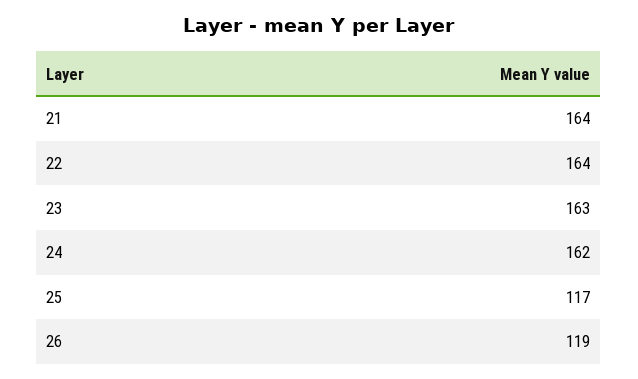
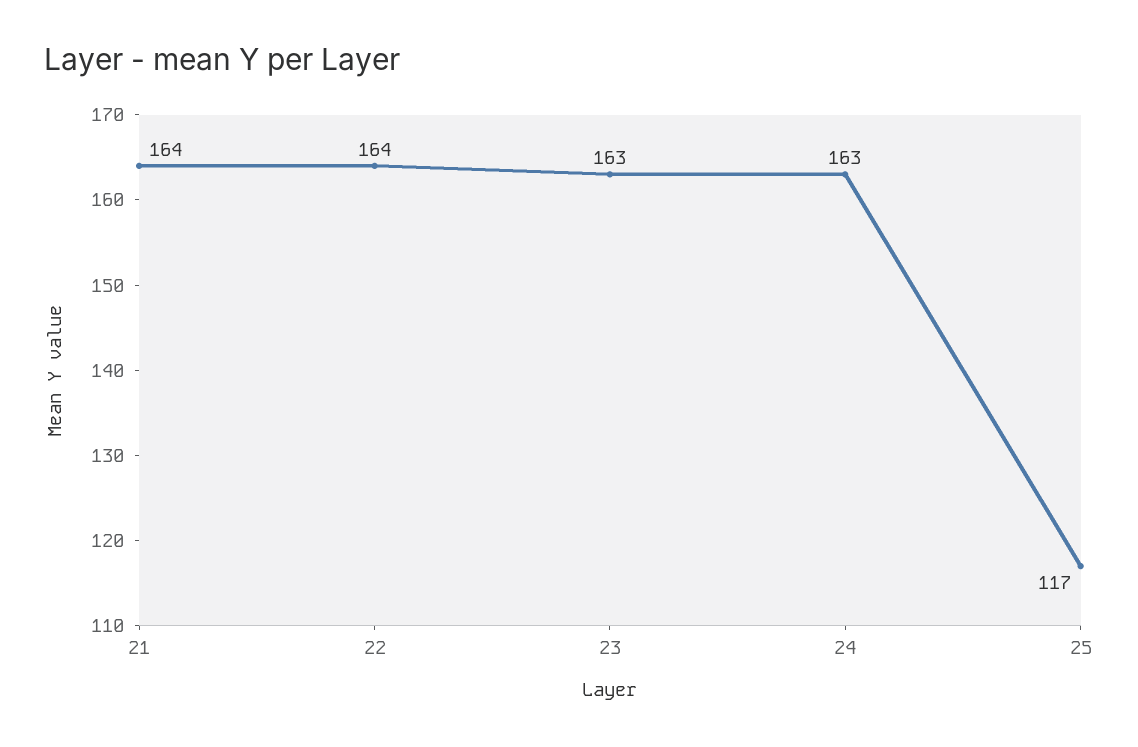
  {
    "21": 164,
    "22": 164,
    "23": 163,
-   "24": 162,
+   "24": 163,
-   "25": 117,
+   "25": 117
-   "26": 119
  }

